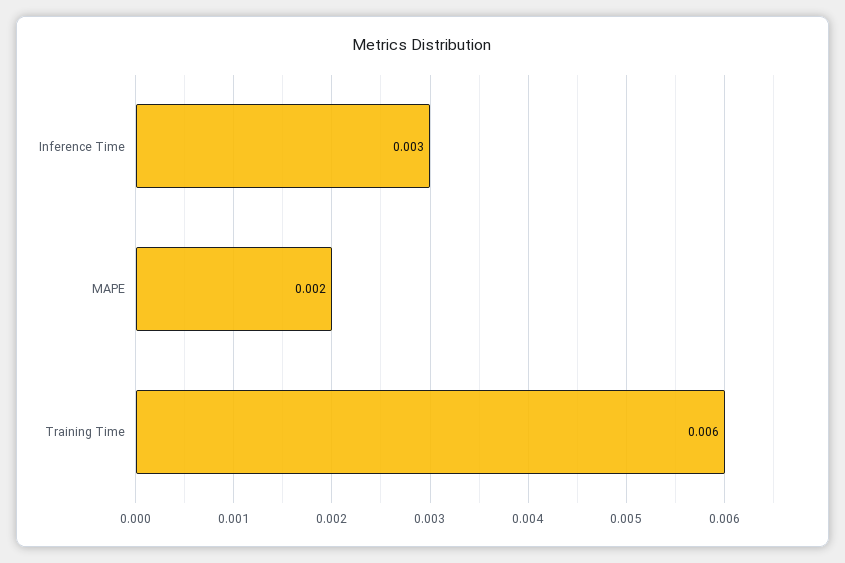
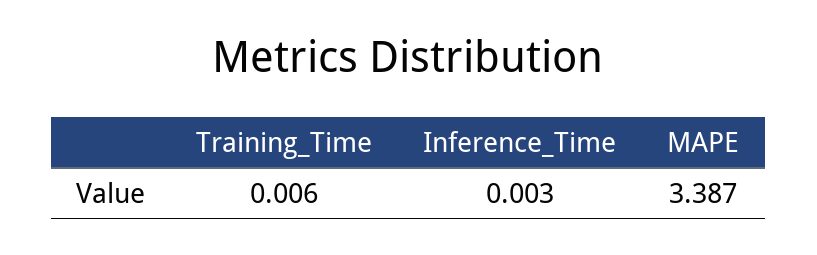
  {
    "Inference Time": 0.003,
-   "MAPE": 0.002,
+   "MAPE": 3.387,
    "Training Time": 0.006
  }

